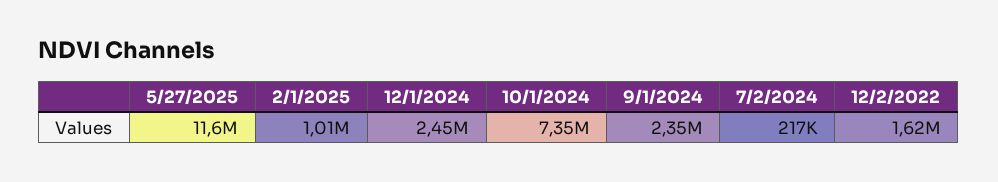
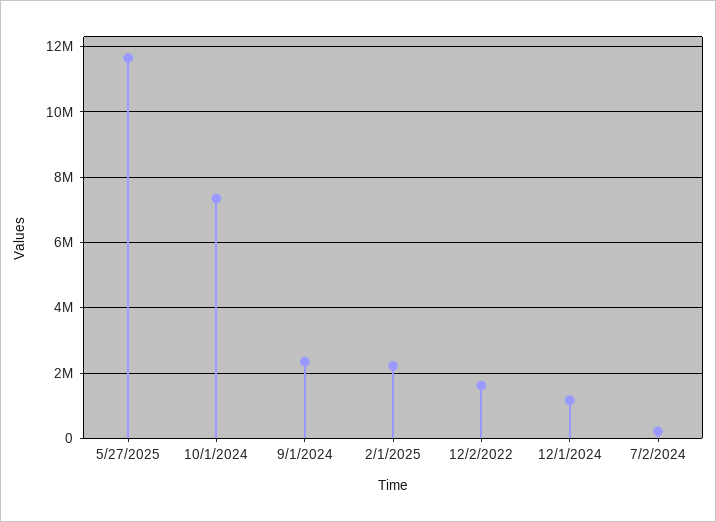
  {
    "5/27/2025": 11600000,
-   "2/1/2025": 1010000,
+   "2/1/2025": 2200000,
-   "12/1/2024": 2450000,
+   "12/1/2024": 1200000,
    "10/1/2024": 7350000,
    "9/1/2024": 2350000,
    "7/2/2024": 217000,
    "12/2/2022": 1620000
  }

